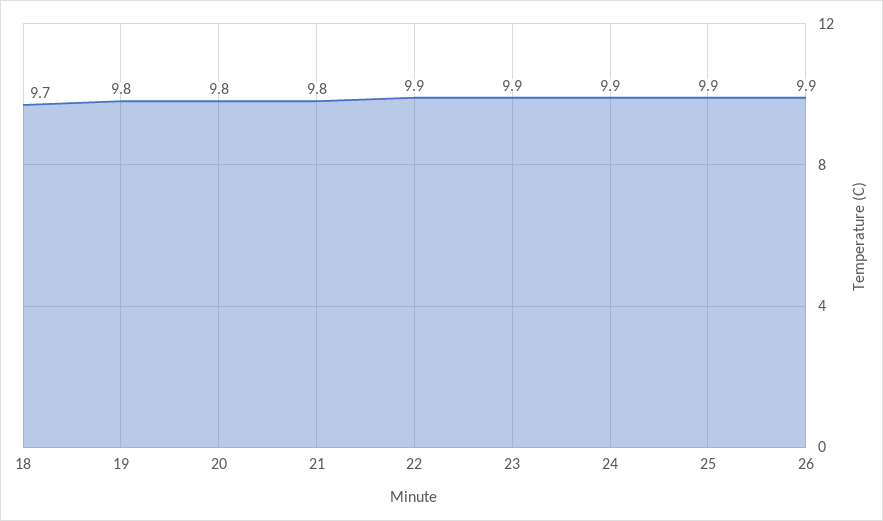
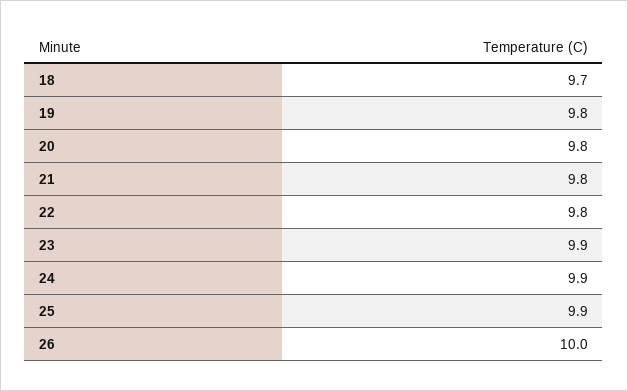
  {
    "18": 9.7,
    "19": 9.8,
    "20": 9.8,
    "21": 9.8,
-   "22": 9.9,
+   "22": 9.8,
    "23": 9.9,
    "24": 9.9,
    "25": 9.9,
-   "26": 9.9
+   "26": 10
  }

